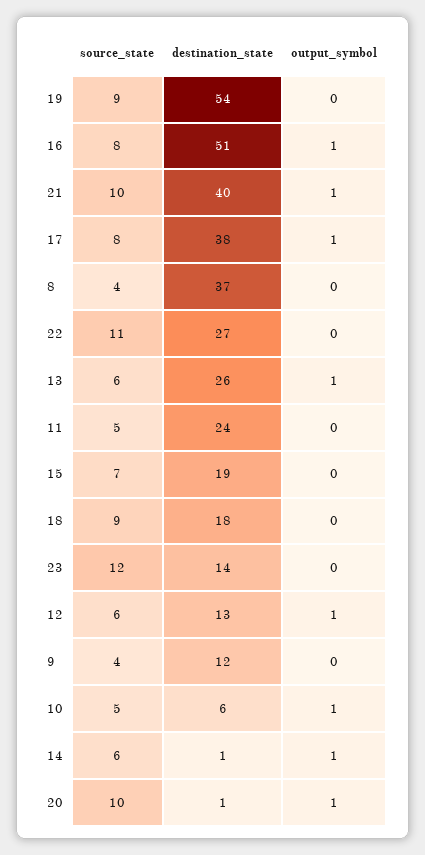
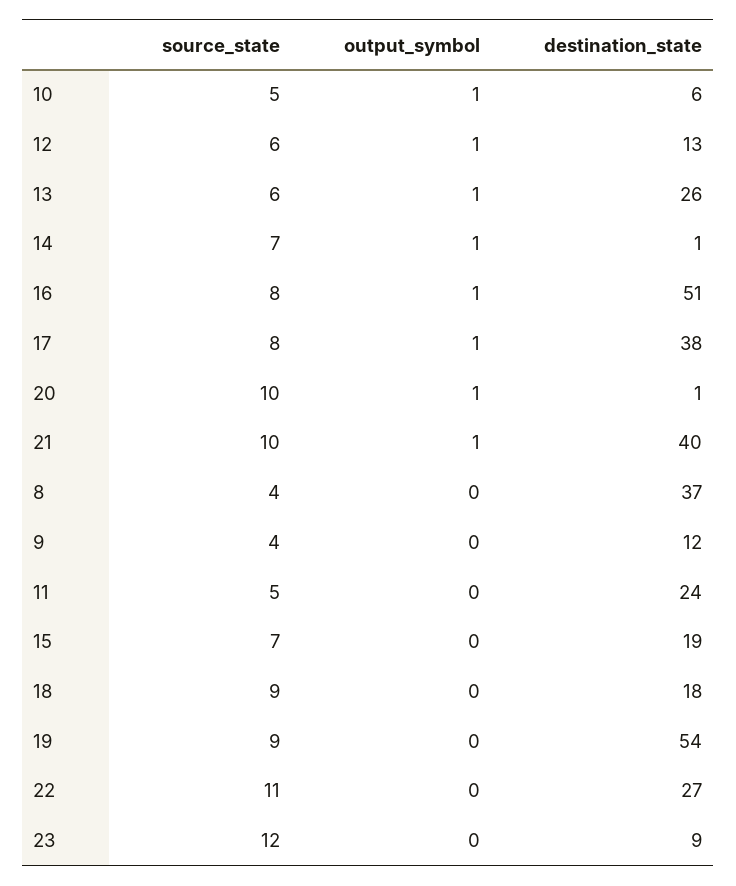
  {
    "source_state": {
      "19": 9,
      "16": 8,
      "21": 10,
      "17": 8,
      "8": 4,
      "22": 11,
      "13": 6,
      "11": 5,
      "15": 7,
      "18": 9,
      "23": 12,
      "12": 6,
      "9": 4,
      "10": 5,
-     "14": 6,
+     "14": 7,
      "20": 10
    },
    "destination_state": {
      "19": 54,
      "16": 51,
      "21": 40,
      "17": 38,
      "8": 37,
      "22": 27,
      "13": 26,
      "11": 24,
      "15": 19,
      "18": 18,
-     "23": 14,
+     "23": 9,
      "12": 13,
      "9": 12,
      "10": 6,
      "14": 1,
      "20": 1
    },
    "output_symbol": {
      "19": 0,
      "16": 1,
      "21": 1,
      "17": 1,
      "8": 0,
      "22": 0,
      "13": 1,
      "11": 0,
      "15": 0,
      "18": 0,
      "23": 0,
      "12": 1,
      "9": 0,
      "10": 1,
      "14": 1,
      "20": 1
    }
  }

